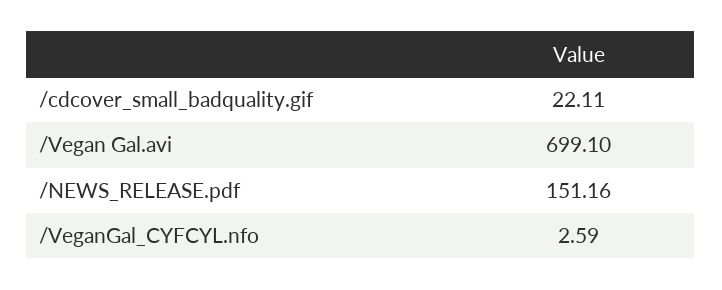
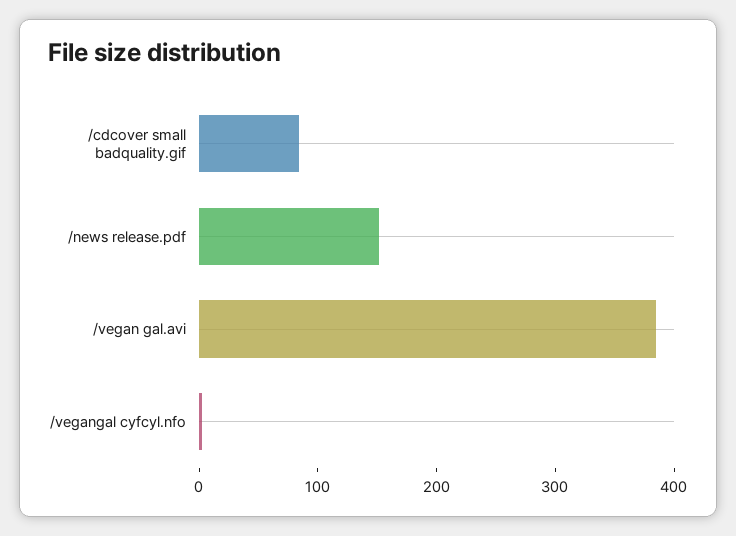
  {
-   "/cdcover_small_badquality.gif": 22.11,
+   "/cdcover_small_badquality.gif": 80,
-   "/Vegan Gal.avi": 699.1,
+   "/Vegan Gal.avi": 380,
    "/NEWS_RELEASE.pdf": 151.16,
    "/VeganGal_CYFCYL.nfo": 2.59
  }

